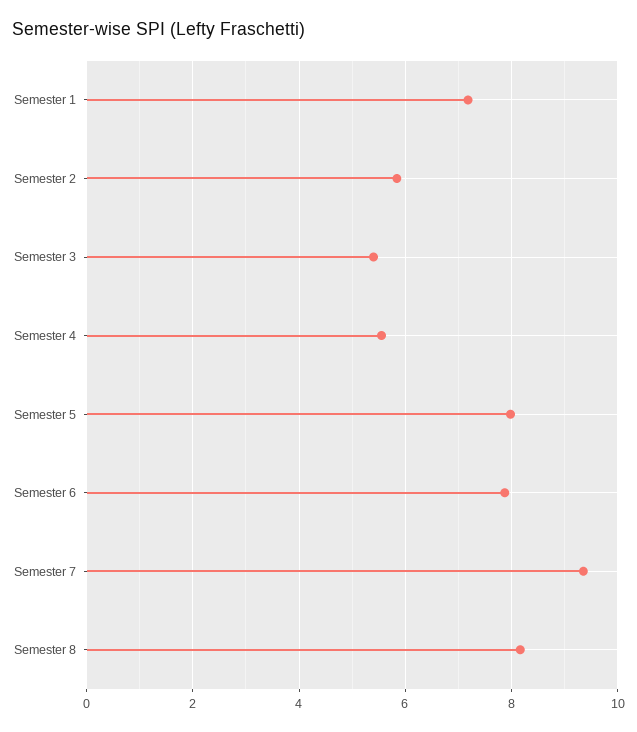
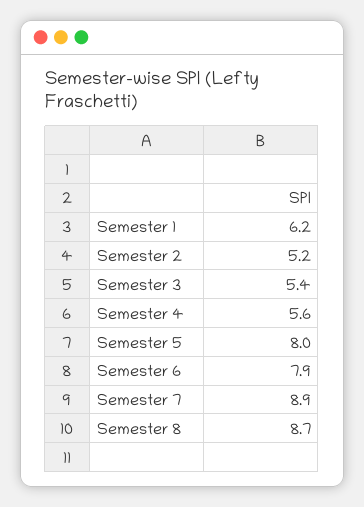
  {
-   "Semester 1": 7.2,
+   "Semester 1": 6.2,
-   "Semester 2": 5.8,
+   "Semester 2": 5.2,
    "Semester 3": 5.4,
    "Semester 4": 5.6,
    "Semester 5": 8,
    "Semester 6": 7.9,
-   "Semester 7": 9.4,
+   "Semester 7": 8.9,
-   "Semester 8": 8.2
+   "Semester 8": 8.7
  }

